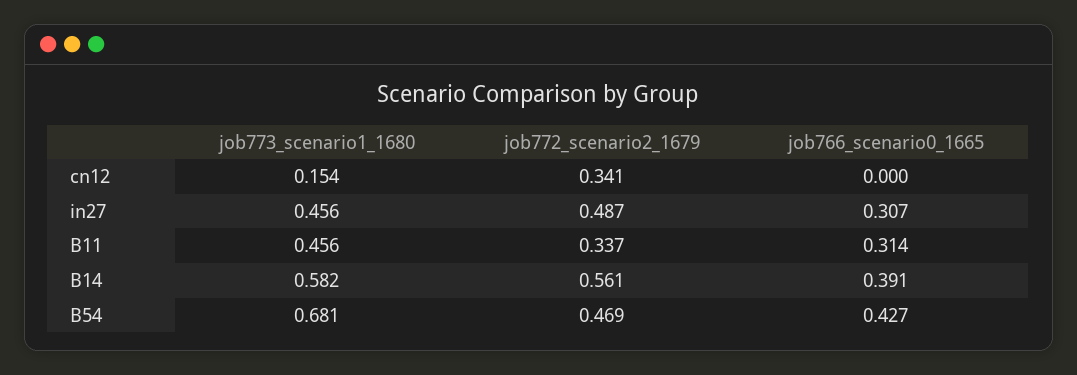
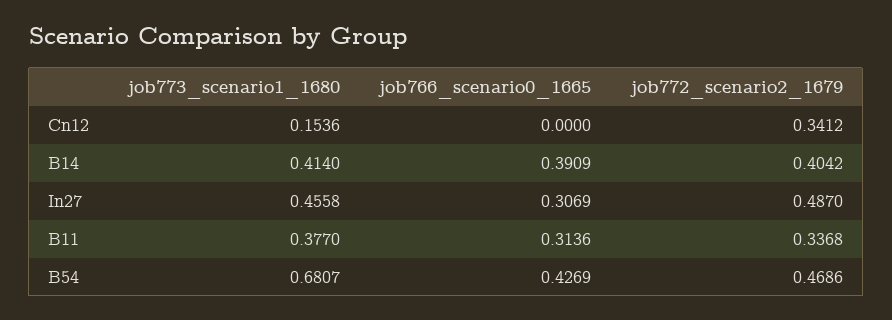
  {
    "job773_scenario1_1680": {
      "cn12": 0.1536,
      "in27": 0.4558,
-     "B11": 0.456,
+     "B11": 0.377,
-     "B14": 0.582,
+     "B14": 0.414,
      "B54": 0.6807
    },
    "job772_scenario2_1679": {
      "cn12": 0.3412,
      "in27": 0.487,
      "B11": 0.3368,
-     "B14": 0.561,
+     "B14": 0.4042,
      "B54": 0.4686
    },
    "job766_scenario0_1665": {
      "cn12": 0,
      "in27": 0.3069,
      "B11": 0.3136,
      "B14": 0.3909,
      "B54": 0.4269
    }
  }

